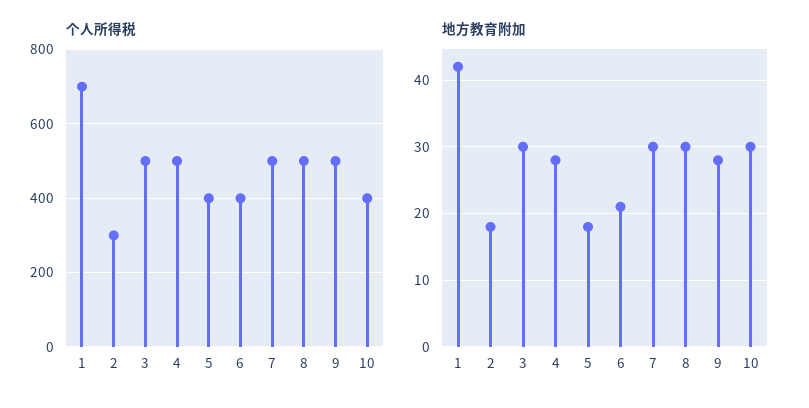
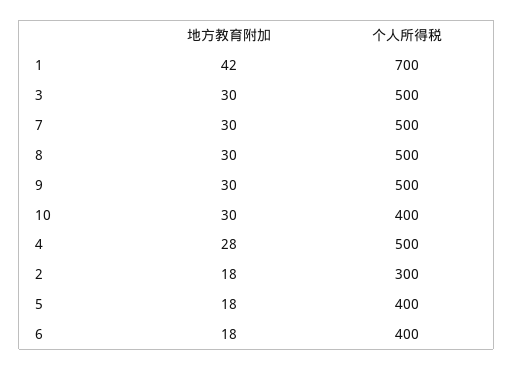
  {
    "个人所得税": {
      "1": 700,
      "2": 300,
      "3": 500,
      "4": 500,
      "5": 400,
      "6": 400,
      "7": 500,
      "8": 500,
      "9": 500,
      "10": 400
    },
    "地方教育附加": {
      "1": 42,
      "2": 18,
      "3": 30,
      "4": 28,
      "5": 18,
-     "6": 21,
+     "6": 18,
      "7": 30,
      "8": 30,
-     "9": 28,
+     "9": 30,
      "10": 30
    }
  }

